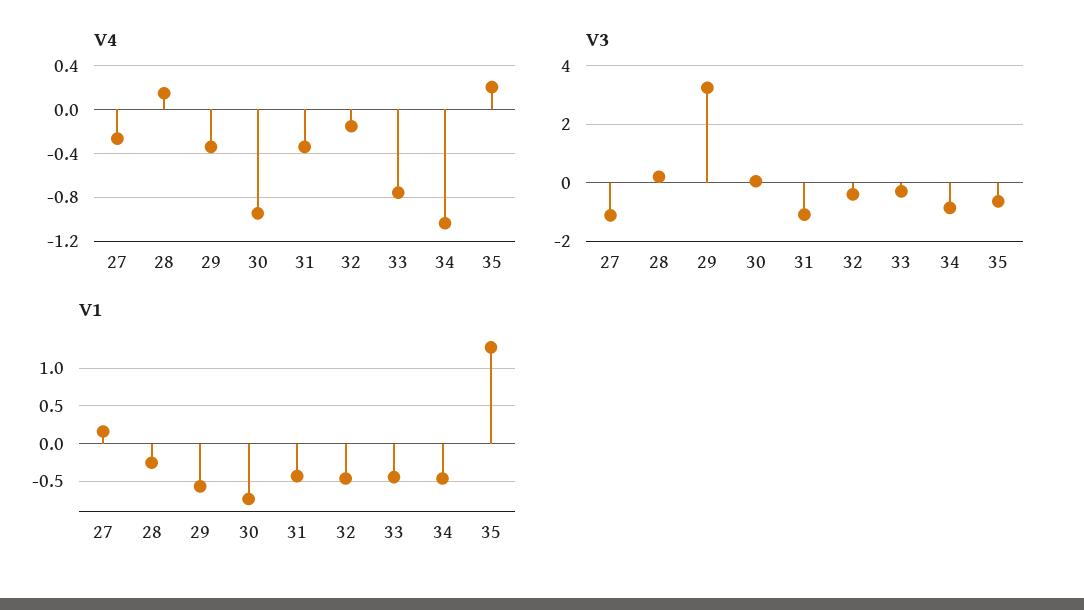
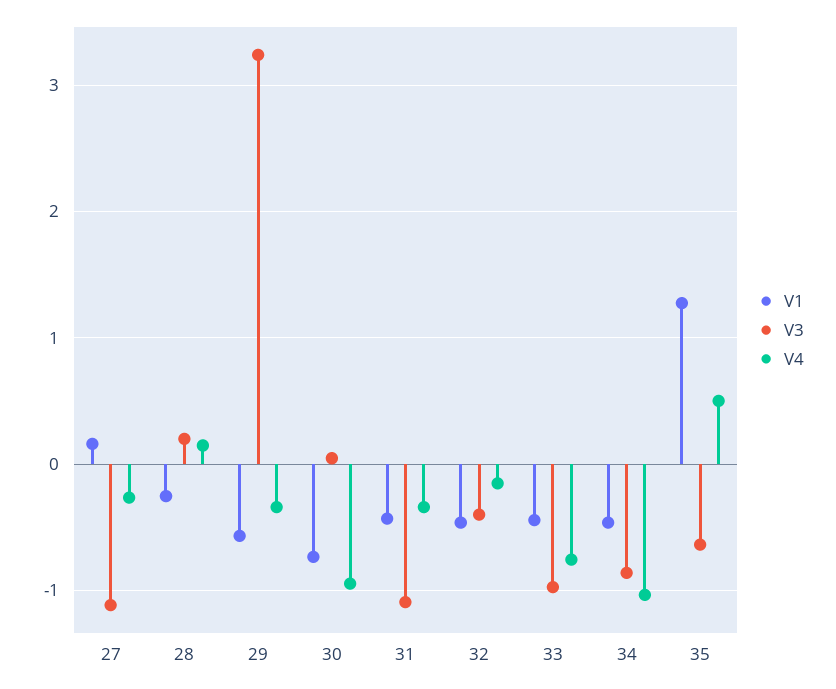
  {
    "V4": {
      "27": -0.3,
      "28": 0.1,
      "29": -0.3,
      "30": -0.9,
      "31": -0.3,
      "32": -0.2,
      "33": -0.8,
      "34": -1,
-     "35": 0.2
+     "35": 0.5
    },
    "V3": {
      "27": -1.1,
      "28": 0.2,
      "29": 3.2,
      "30": 0,
      "31": -1.1,
      "32": -0.4,
-     "33": -0.25,
+     "33": -1,
      "34": -0.9,
      "35": -0.6
    },
    "V1": {
      "27": 0.2,
      "28": -0.3,
      "29": -0.6,
      "30": -0.7,
      "31": -0.4,
      "32": -0.5,
      "33": -0.4,
      "34": -0.5,
      "35": 1.3
    }
  }

